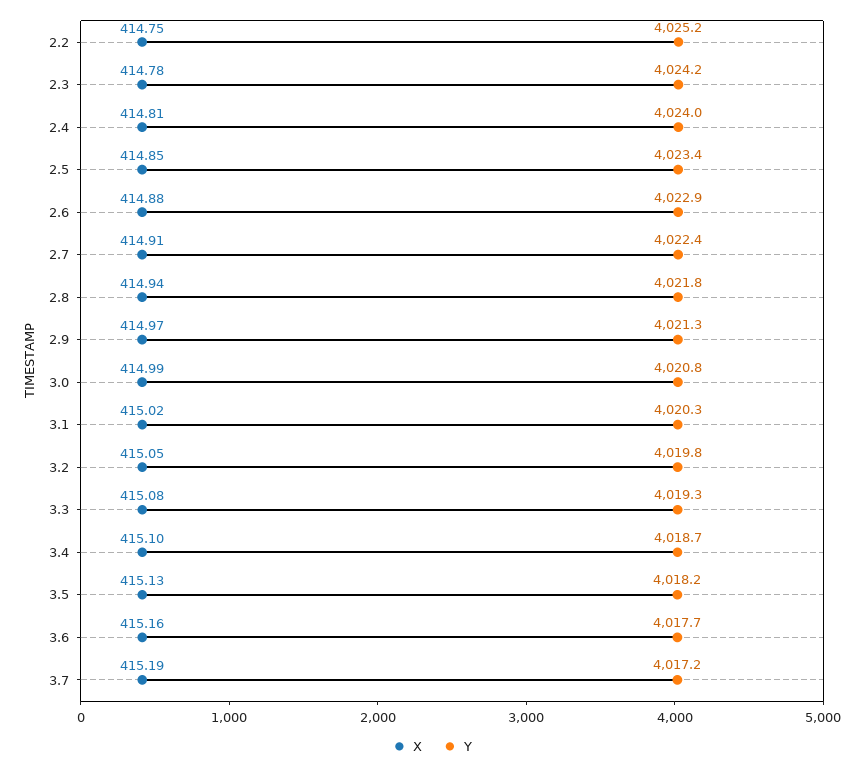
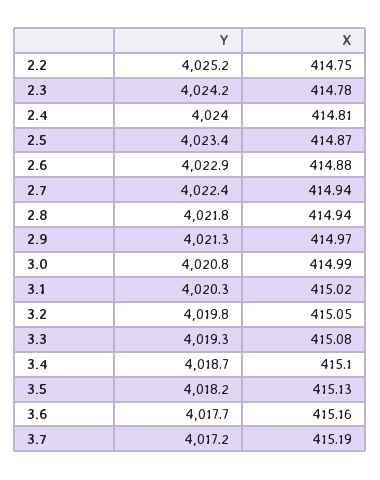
  {
    "X": {
      "2.2": 414.75,
      "2.3": 414.78,
      "2.4": 414.81,
-     "2.5": 414.85,
+     "2.5": 414.87,
      "2.6": 414.88,
-     "2.7": 414.91,
+     "2.7": 414.94,
      "2.8": 414.94,
      "2.9": 414.97,
      "3.0": 414.99,
      "3.1": 415.02,
      "3.2": 415.05,
      "3.3": 415.08,
      "3.4": 415.1,
      "3.5": 415.13,
      "3.6": 415.16,
      "3.7": 415.19
    },
    "Y": {
      "2.2": 4025.2,
      "2.3": 4024.2,
      "2.4": 4024,
      "2.5": 4023.4,
      "2.6": 4022.9,
      "2.7": 4022.4,
      "2.8": 4021.8,
      "2.9": 4021.3,
      "3.0": 4020.8,
      "3.1": 4020.3,
      "3.2": 4019.8,
      "3.3": 4019.3,
      "3.4": 4018.7,
      "3.5": 4018.2,
      "3.6": 4017.7,
      "3.7": 4017.2
    }
  }

